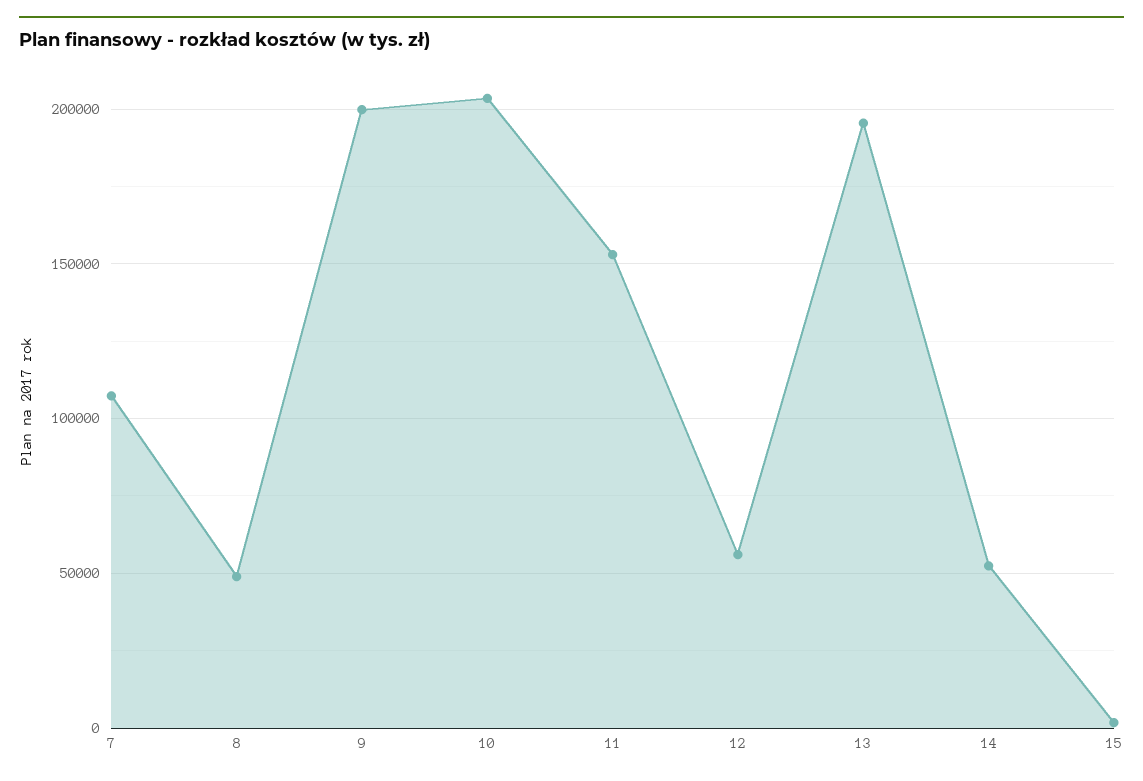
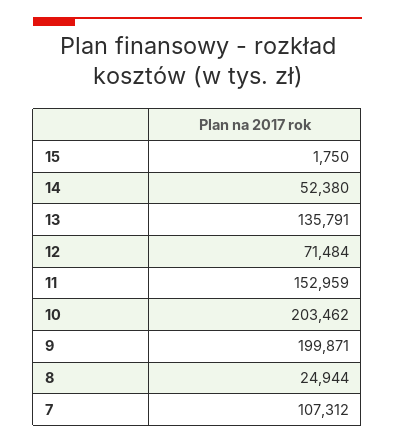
  {
    "7": 107312,
-   "8": 50000,
+   "8": 24944,
    "9": 199871,
    "10": 203462,
    "11": 152959,
-   "12": 55000,
+   "12": 71484,
-   "13": 195000,
+   "13": 135791,
    "14": 52380,
    "15": 1750
  }

